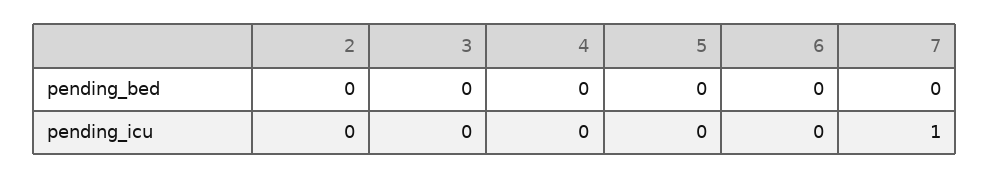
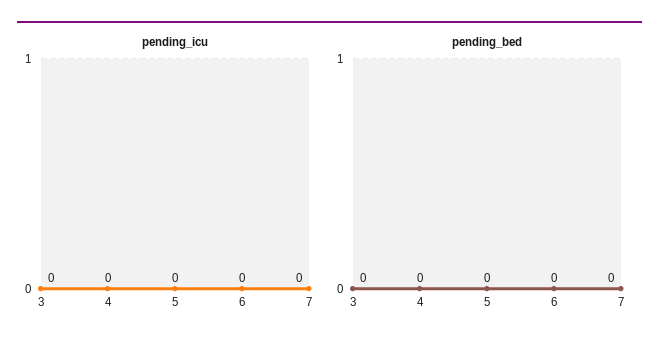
  {
    "pending_bed": {
-     "2": 0,
      "3": 0,
      "4": 0,
      "5": 0,
      "6": 0,
      "7": 0
    },
    "pending_icu": {
-     "2": 0,
      "3": 0,
      "4": 0,
      "5": 0,
      "6": 0,
-     "7": 1
+     "7": 0
    }
  }

